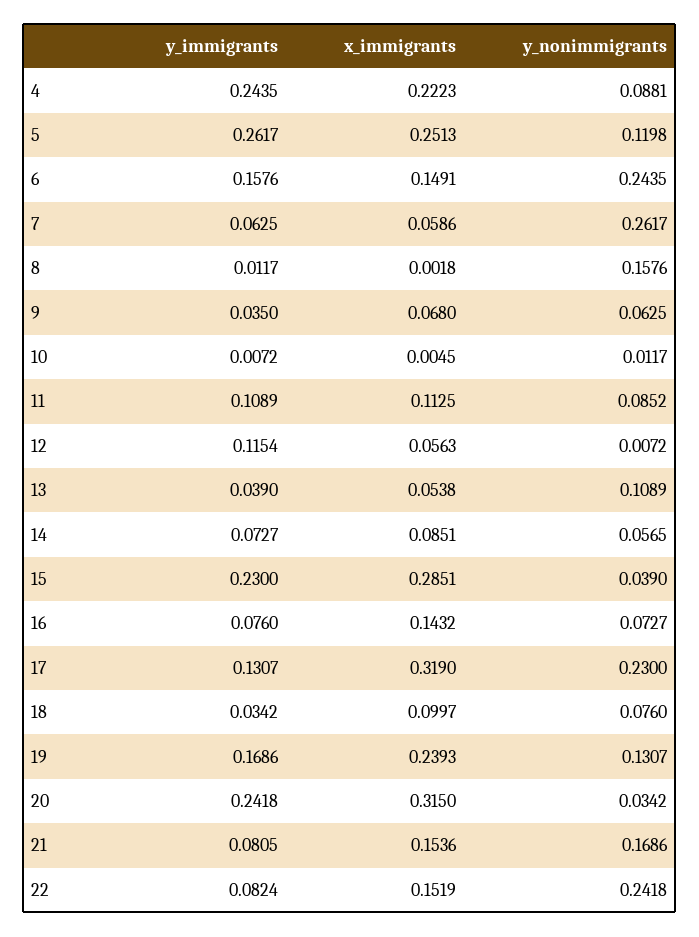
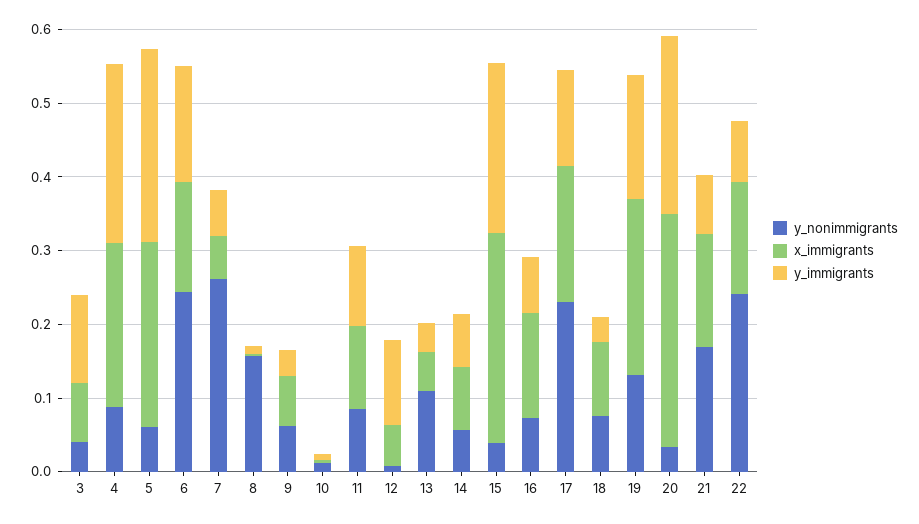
  {
    "y_immigrants": {
      "4": 0.2435,
      "5": 0.2617,
      "6": 0.1576,
      "7": 0.0625,
      "8": 0.0117,
      "9": 0.035,
      "10": 0.0072,
      "11": 0.1089,
      "12": 0.1154,
      "13": 0.039,
      "14": 0.0727,
      "15": 0.23,
      "16": 0.076,
      "17": 0.1307,
      "18": 0.0342,
      "19": 0.1686,
      "20": 0.2418,
      "21": 0.0805,
-     "22": 0.0824
+     "22": 0.0824,
+     "3": 0.12
    },
    "x_immigrants": {
      "4": 0.2223,
      "5": 0.2513,
      "6": 0.1491,
      "7": 0.0586,
      "8": 0.0018,
      "9": 0.068,
      "10": 0.0045,
      "11": 0.1125,
      "12": 0.0563,
      "13": 0.0538,
      "14": 0.0851,
      "15": 0.2851,
      "16": 0.1432,
-     "17": 0.319,
+     "17": 0.18,
      "18": 0.0997,
      "19": 0.2393,
      "20": 0.315,
      "21": 0.1536,
-     "22": 0.1519
+     "22": 0.1519,
+     "3": 0.08
    },
    "y_nonimmigrants": {
      "4": 0.0881,
-     "5": 0.1198,
+     "5": 0.06,
      "6": 0.2435,
      "7": 0.2617,
      "8": 0.1576,
      "9": 0.0625,
      "10": 0.0117,
      "11": 0.0852,
      "12": 0.0072,
      "13": 0.1089,
      "14": 0.0565,
      "15": 0.039,
      "16": 0.0727,
      "17": 0.23,
      "18": 0.076,
      "19": 0.1307,
      "20": 0.0342,
      "21": 0.1686,
-     "22": 0.2418
+     "22": 0.2418,
+     "3": 0.04
    }
  }

